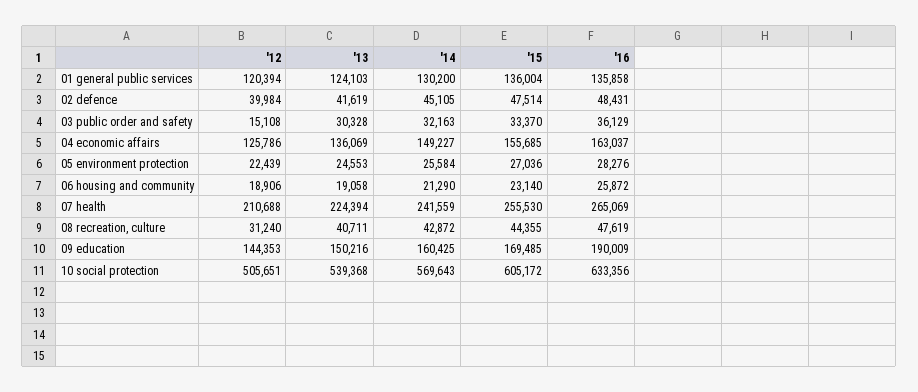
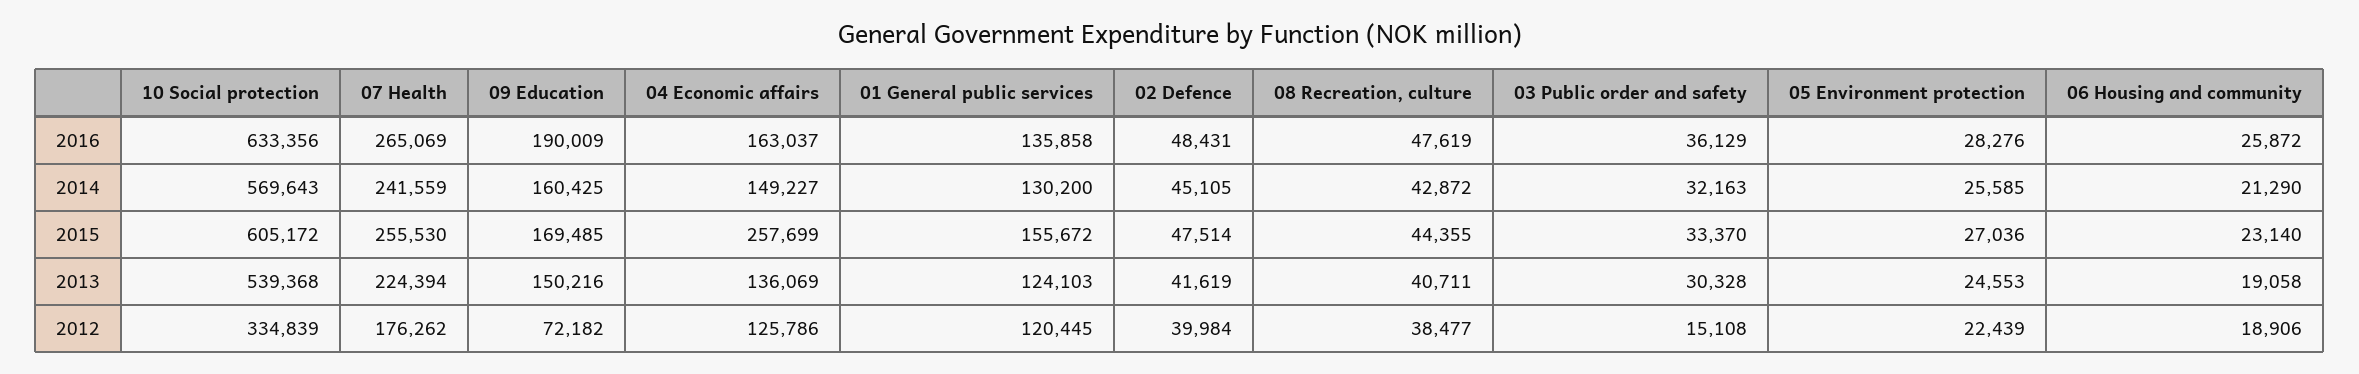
  {
    "'12": {
-     "01 general public services": 120394,
+     "01 general public services": 120445,
      "02 defence": 39984,
      "03 public order and safety": 15108,
      "04 economic affairs": 125786,
      "05 environment protection": 22439,
      "06 housing and community": 18906,
-     "07 health": 210688,
+     "07 health": 176262,
-     "08 recreation, culture": 31240,
+     "08 recreation, culture": 38477,
-     "09 education": 144353,
+     "09 education": 72182,
-     "10 social protection": 505651
+     "10 social protection": 334839
    },
    "'13": {
      "01 general public services": 124103,
      "02 defence": 41619,
      "03 public order and safety": 30328,
      "04 economic affairs": 136069,
      "05 environment protection": 24553,
      "06 housing and community": 19058,
      "07 health": 224394,
      "08 recreation, culture": 40711,
      "09 education": 150216,
      "10 social protection": 539368
    },
    "'14": {
      "01 general public services": 130200,
      "02 defence": 45105,
      "03 public order and safety": 32163,
      "04 economic affairs": 149227,
-     "05 environment protection": 25584,
+     "05 environment protection": 25585,
      "06 housing and community": 21290,
      "07 health": 241559,
      "08 recreation, culture": 42872,
      "09 education": 160425,
      "10 social protection": 569643
    },
    "'15": {
-     "01 general public services": 136004,
+     "01 general public services": 155672,
      "02 defence": 47514,
      "03 public order and safety": 33370,
-     "04 economic affairs": 155685,
+     "04 economic affairs": 257699,
      "05 environment protection": 27036,
      "06 housing and community": 23140,
      "07 health": 255530,
      "08 recreation, culture": 44355,
      "09 education": 169485,
      "10 social protection": 605172
    },
    "'16": {
      "01 general public services": 135858,
      "02 defence": 48431,
      "03 public order and safety": 36129,
      "04 economic affairs": 163037,
      "05 environment protection": 28276,
      "06 housing and community": 25872,
      "07 health": 265069,
      "08 recreation, culture": 47619,
      "09 education": 190009,
      "10 social protection": 633356
    }
  }

